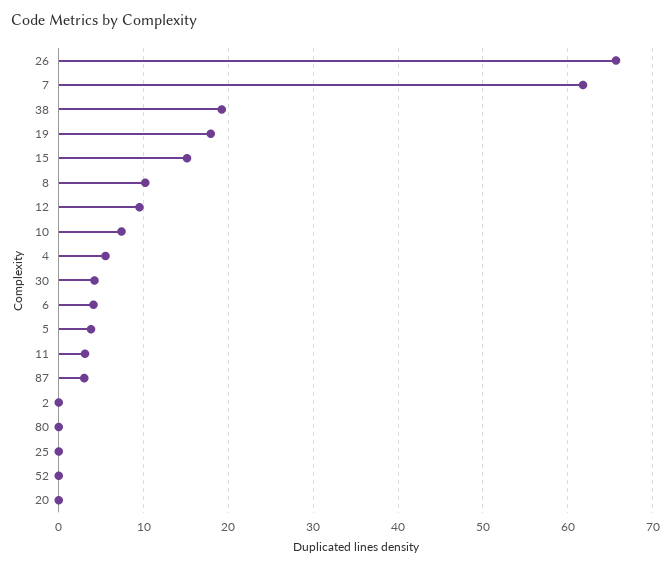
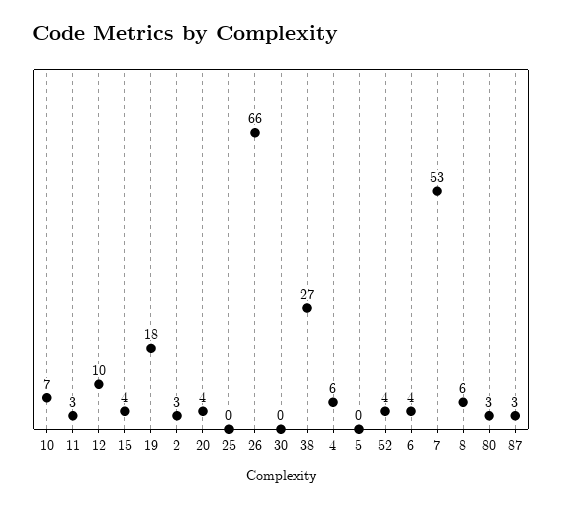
  {
    "26": 66,
-   "7": 62,
+   "7": 53,
-   "38": 19,
+   "38": 27,
    "19": 18,
-   "15": 15,
+   "15": 4,
-   "8": 10,
+   "8": 6,
    "12": 10,
    "10": 7,
    "4": 6,
-   "30": 4,
+   "30": 0,
    "6": 4,
-   "5": 4,
+   "5": 0,
    "11": 3,
    "87": 3,
-   "2": 0,
+   "2": 3,
-   "80": 0,
+   "80": 3,
    "25": 0,
-   "52": 0,
+   "52": 4,
-   "20": 0
+   "20": 4
  }

